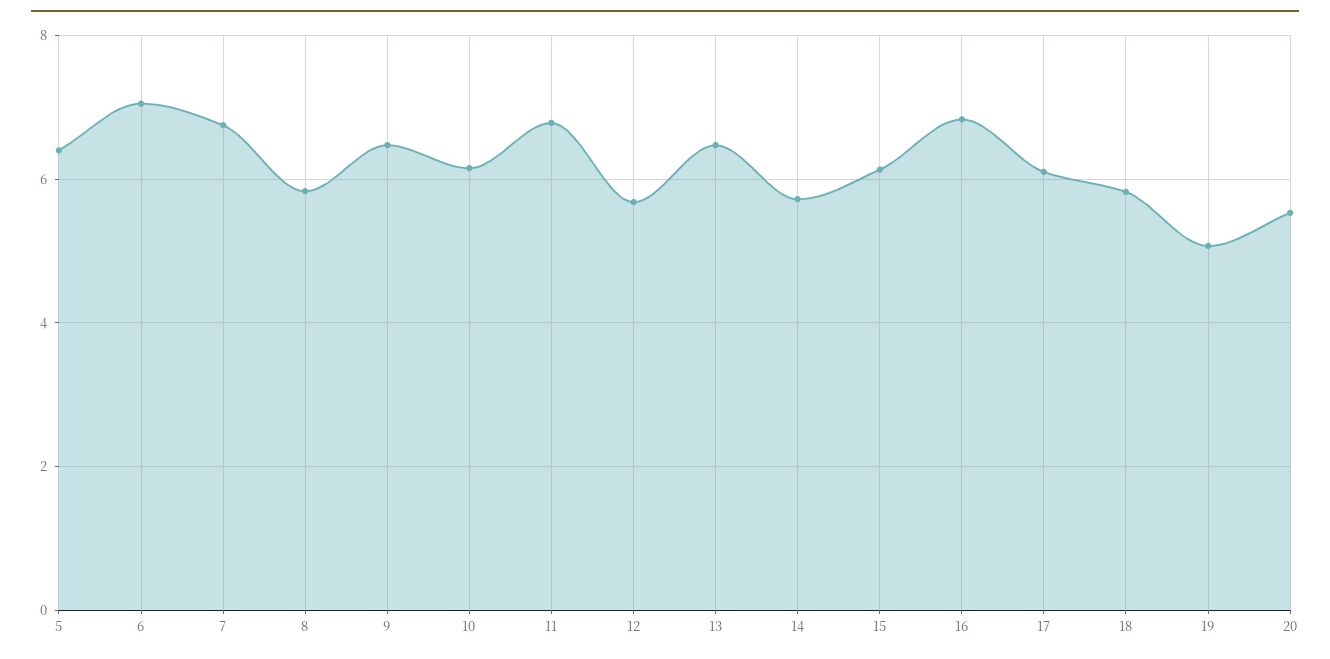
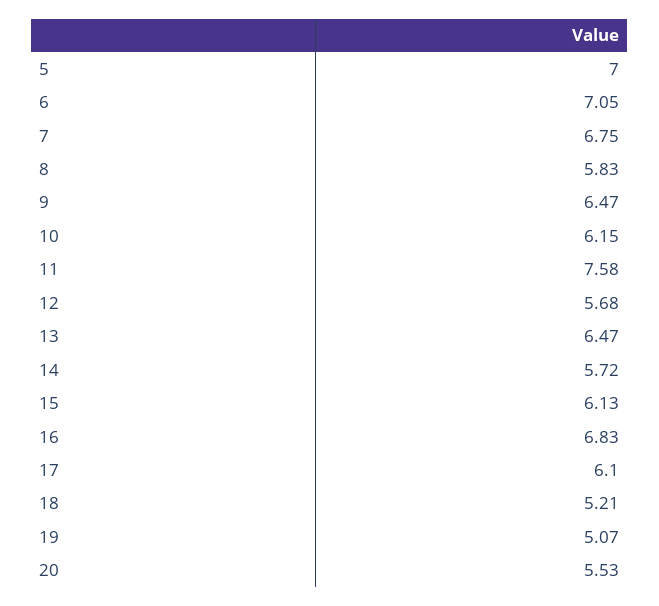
  {
-   "5": 6.4,
+   "5": 7,
    "6": 7.05,
    "7": 6.75,
    "8": 5.83,
    "9": 6.47,
    "10": 6.15,
-   "11": 6.8,
+   "11": 7.58,
    "12": 5.68,
    "13": 6.47,
    "14": 5.72,
    "15": 6.13,
    "16": 6.83,
    "17": 6.1,
-   "18": 5.8,
+   "18": 5.21,
    "19": 5.07,
    "20": 5.53
  }

